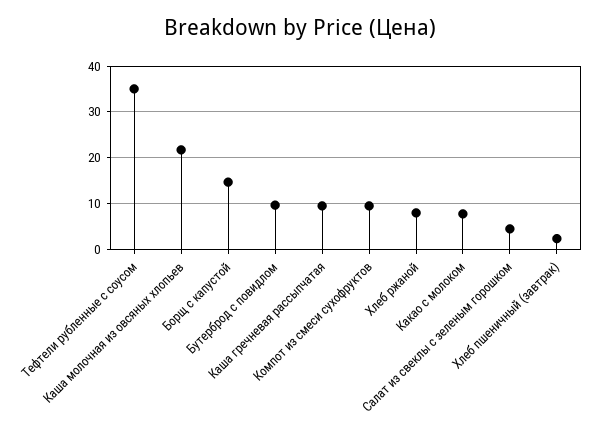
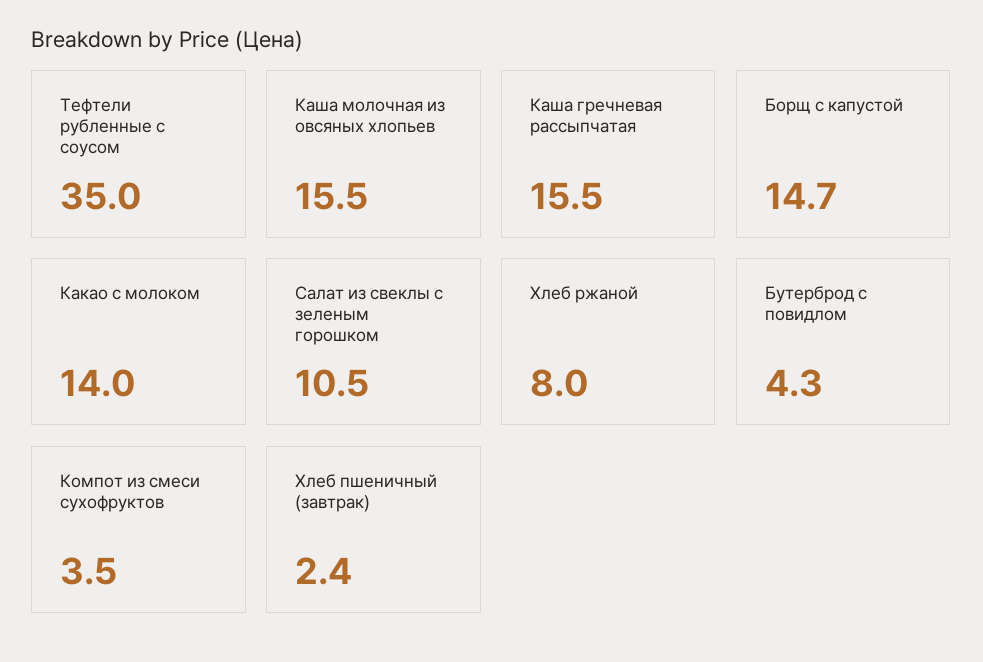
  {
    "Тефтели рубленные с соусом": 35,
-   "Каша молочная из овсяных хлопьев": 22,
+   "Каша молочная из овсяных хлопьев": 15.5,
    "Борщ с капустой": 14.7,
-   "Бутерброд с повидлом": 10,
+   "Бутерброд с повидлом": 4.3,
-   "Каша гречневая рассыпчатая": 10,
+   "Каша гречневая рассыпчатая": 15.5,
-   "Компот из смеси сухофруктов": 10,
+   "Компот из смеси сухофруктов": 3.5,
    "Хлеб ржаной": 8,
-   "Какао с молоком": 8,
+   "Какао с молоком": 14,
-   "Салат из свеклы с зеленым горошком": 4,
+   "Салат из свеклы с зеленым горошком": 10.5,
    "Хлеб пшеничный (завтрак)": 2.4
  }

